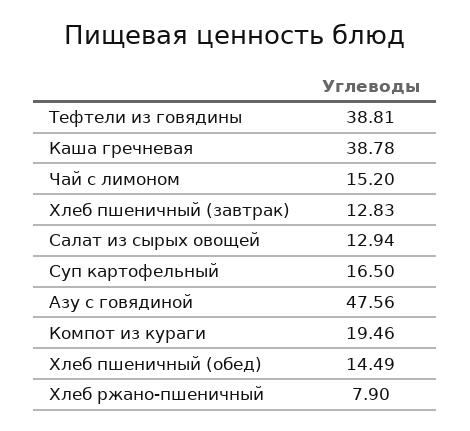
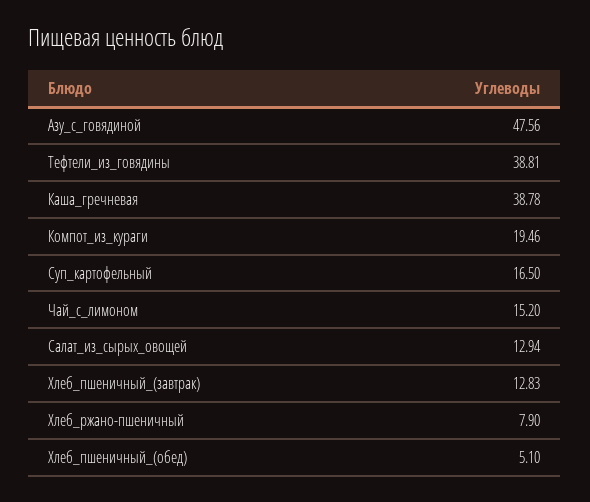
  {
    "Тефтели из говядины": 38.81,
    "Каша гречневая": 38.78,
    "Чай с лимоном": 15.2,
    "Хлеб пшеничный (завтрак)": 12.83,
    "Салат из сырых овощей": 12.94,
    "Суп картофельный": 16.5,
    "Азу с говядиной": 47.56,
    "Компот из кураги": 19.46,
-   "Хлеб пшеничный (обед)": 14.49,
+   "Хлеб пшеничный (обед)": 5.1,
    "Хлеб ржано-пшеничный": 7.9
  }

